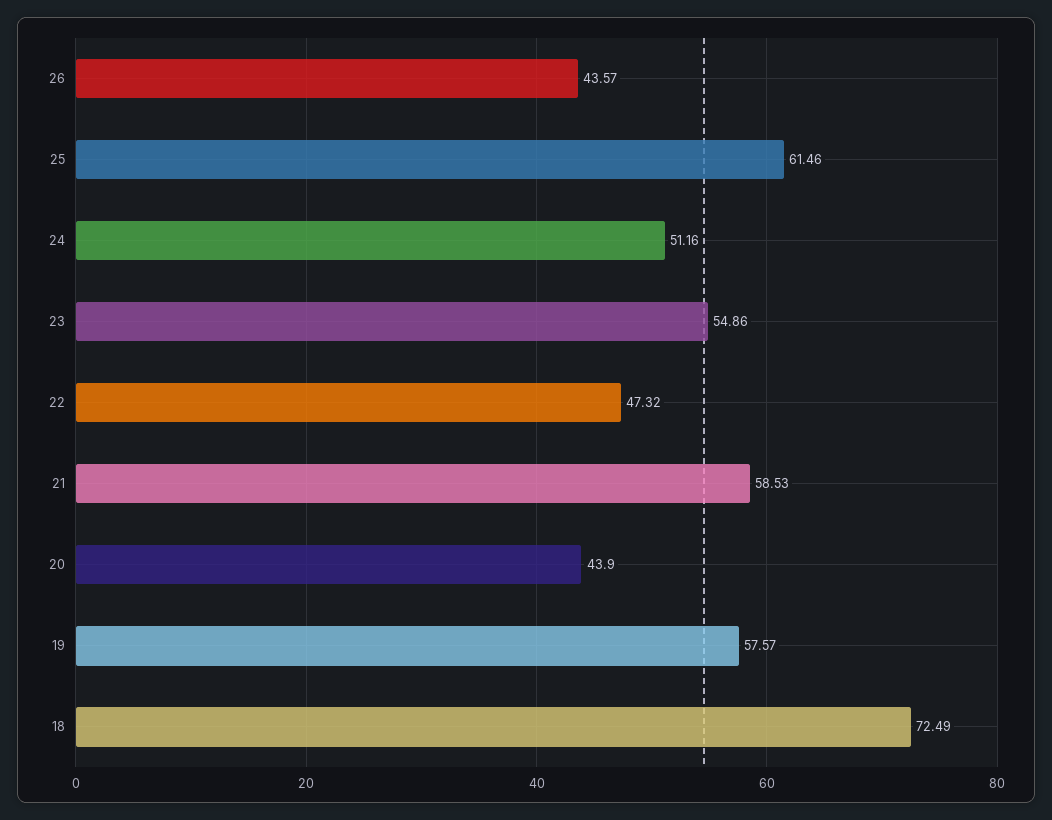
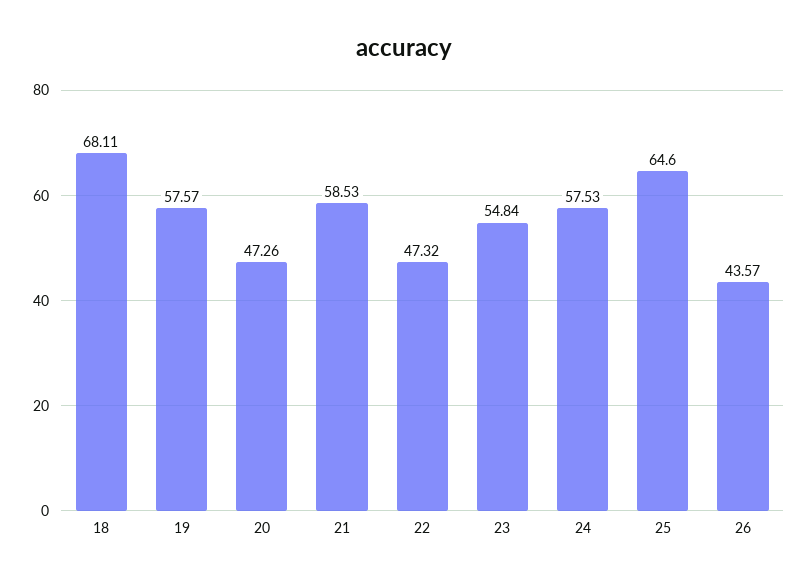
  {
    "26": 43.57,
-   "25": 61.46,
+   "25": 64.6,
-   "24": 51.16,
+   "24": 57.53,
-   "23": 54.86,
+   "23": 54.84,
    "22": 47.32,
    "21": 58.53,
-   "20": 43.9,
+   "20": 47.26,
    "19": 57.57,
-   "18": 72.49
+   "18": 68.11
  }

